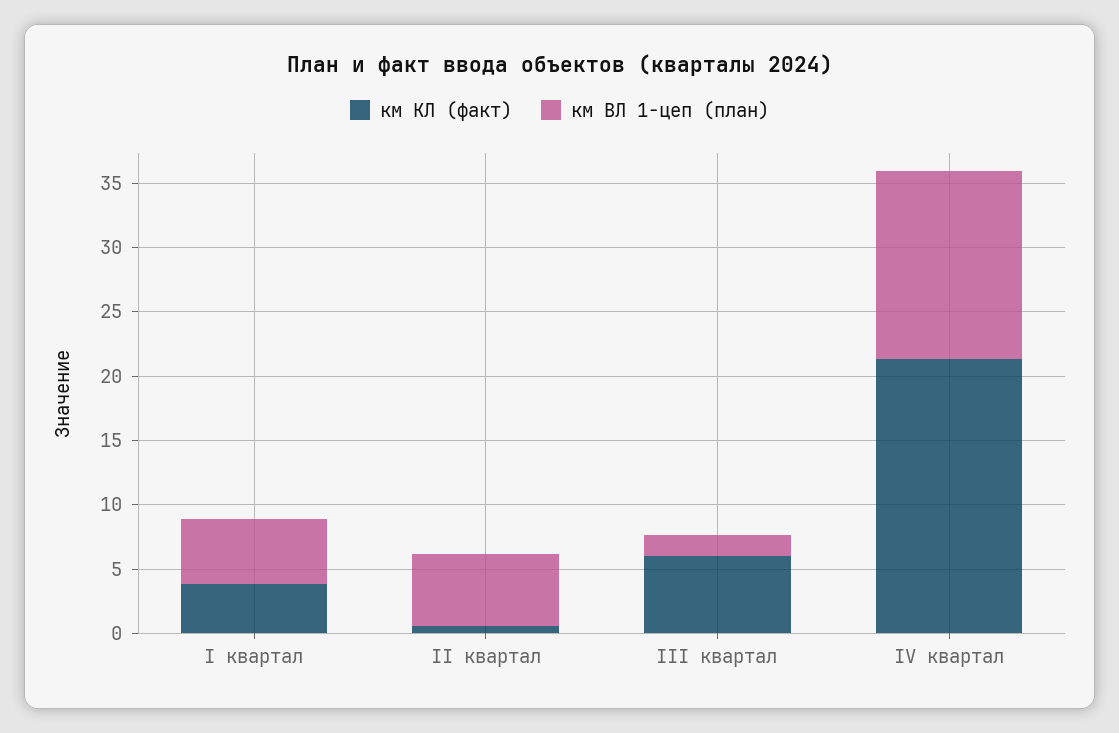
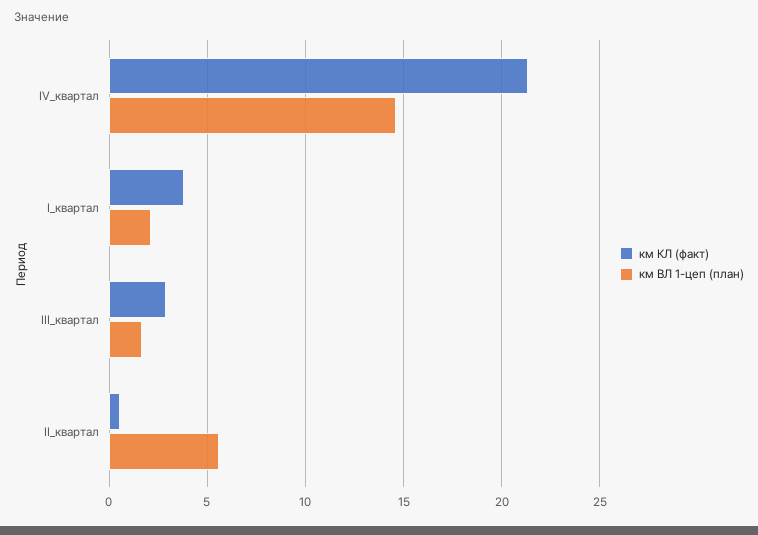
  {
    "км КЛ (факт)": {
      "I квартал": 4,
      "II квартал": 0.5,
-     "III квартал": 6,
+     "III квартал": 3,
      "IV квартал": 21.5
    },
    "км ВЛ 1-цеп (план)": {
-     "I квартал": 5,
+     "I квартал": 2,
      "II квартал": 5.5,
      "III квартал": 1.5,
      "IV квартал": 14.5
    }
  }

